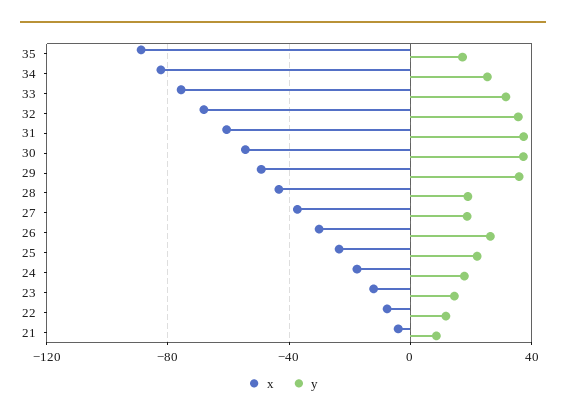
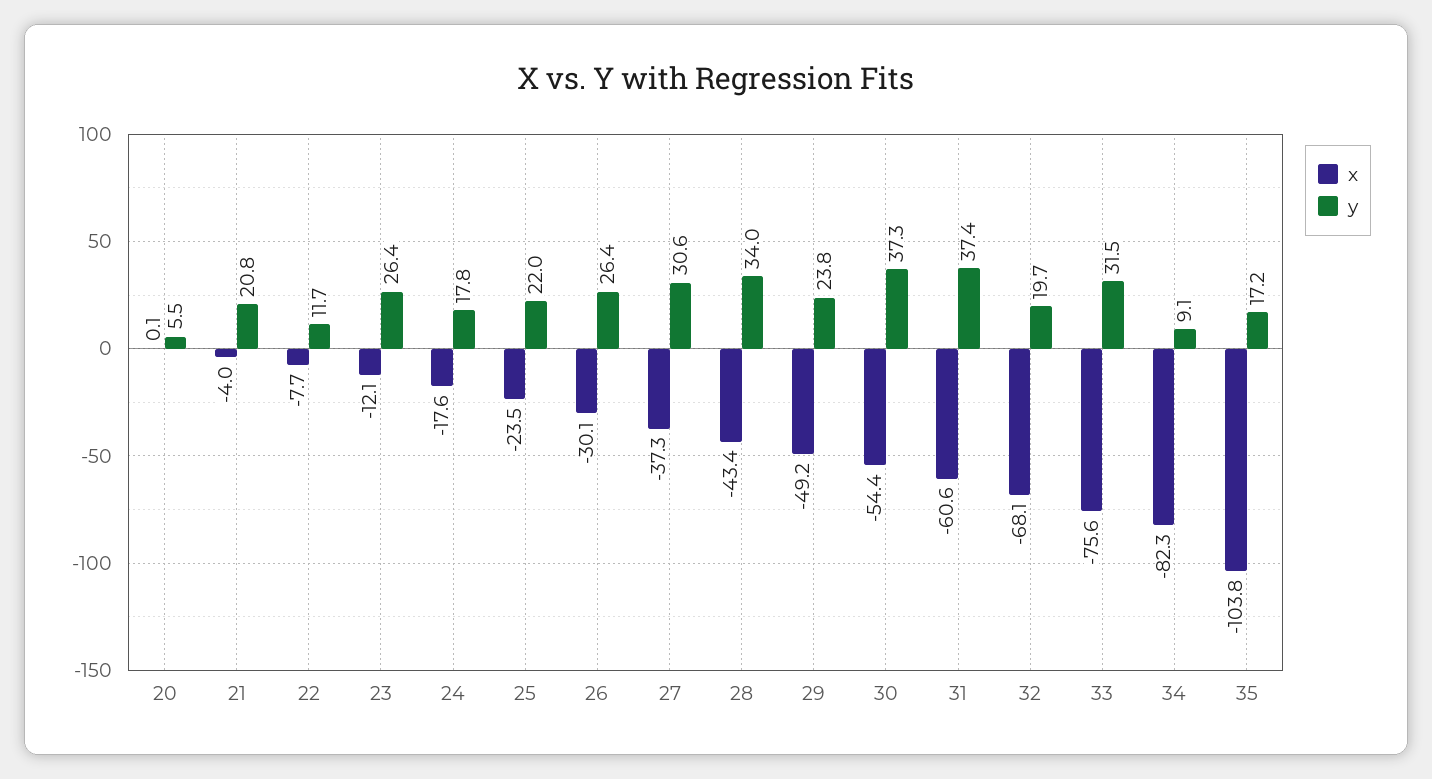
  {
    "x": {
-     "35": -90,
+     "35": -103.8,
      "34": -82.3,
      "33": -75.6,
      "32": -68.1,
      "31": -60.6,
      "30": -54.4,
      "29": -49.2,
      "28": -43.4,
      "27": -37.3,
      "26": -30.1,
      "25": -23.5,
      "24": -17.6,
      "23": -12.1,
      "22": -7.7,
-     "21": -4
+     "21": -4,
+     "20": 0.1
    },
    "y": {
      "35": 17.2,
-     "34": 25,
+     "34": 9.1,
      "33": 31.5,
-     "32": 35,
+     "32": 19.7,
      "31": 37.4,
      "30": 37.3,
-     "29": 35,
+     "29": 23.8,
-     "28": 20,
+     "28": 34,
-     "27": 20,
+     "27": 30.6,
      "26": 26.4,
      "25": 22,
      "24": 17.8,
-     "23": 15,
+     "23": 26.4,
      "22": 11.7,
-     "21": 10
+     "21": 20.8,
+     "20": 5.5
    }
  }

